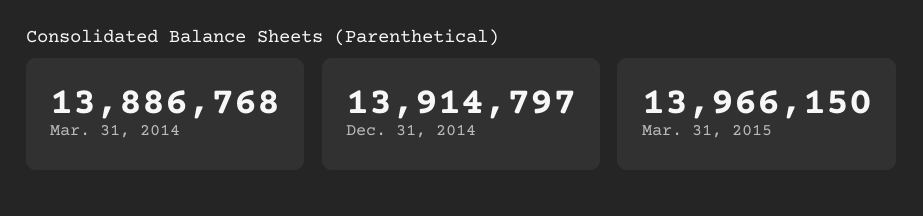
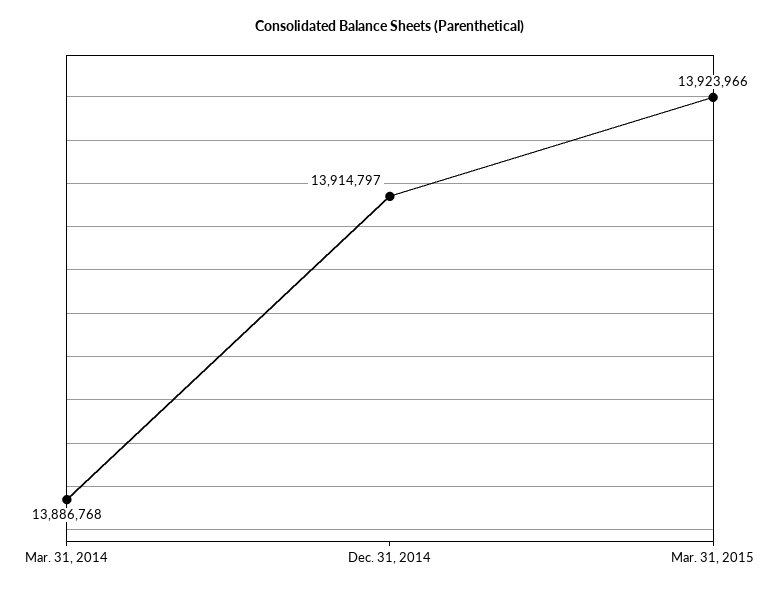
  {
    "Mar. 31, 2014": 13886768,
    "Dec. 31, 2014": 13914797,
-   "Mar. 31, 2015": 13966150
+   "Mar. 31, 2015": 13923966
  }

